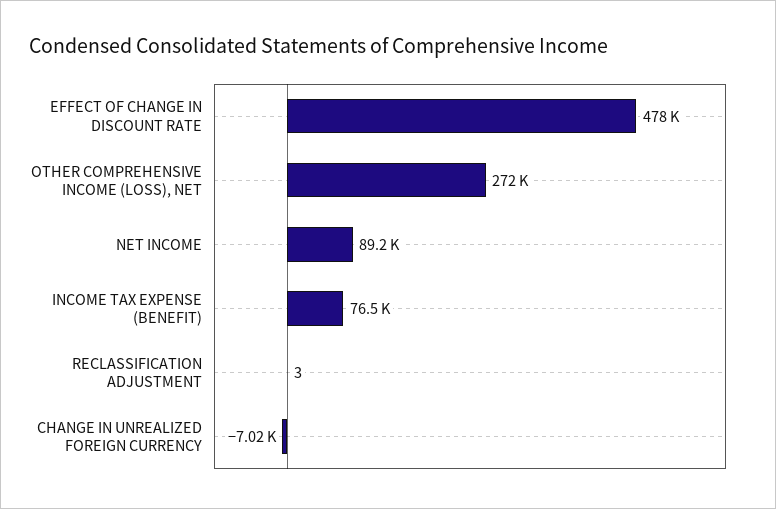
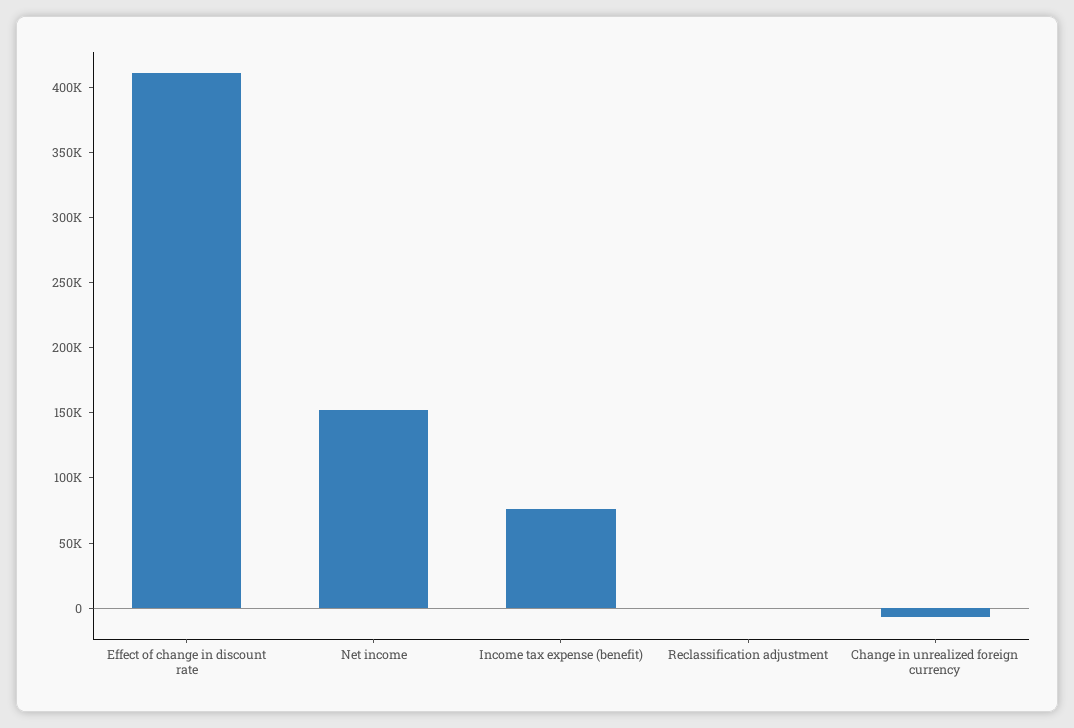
  {
-   "EFFECT OF CHANGE IN DISCOUNT RATE": 478000,
+   "EFFECT OF CHANGE IN DISCOUNT RATE": 410000,
-   "OTHER COMPREHENSIVE INCOME (LOSS), NET": 272000,
-   "NET INCOME": 89200,
+   "NET INCOME": 150000,
    "INCOME TAX EXPENSE (BENEFIT)": 76500,
    "RECLASSIFICATION ADJUSTMENT": 3,
    "CHANGE IN UNREALIZED FOREIGN CURRENCY": -7020
  }

